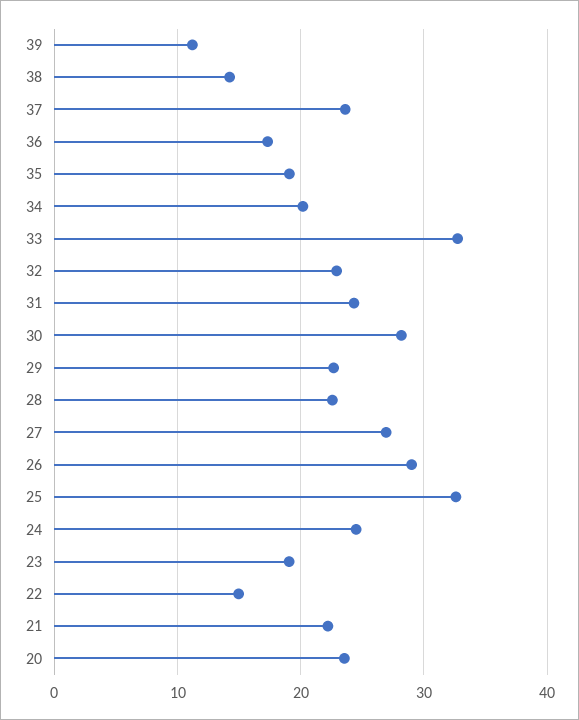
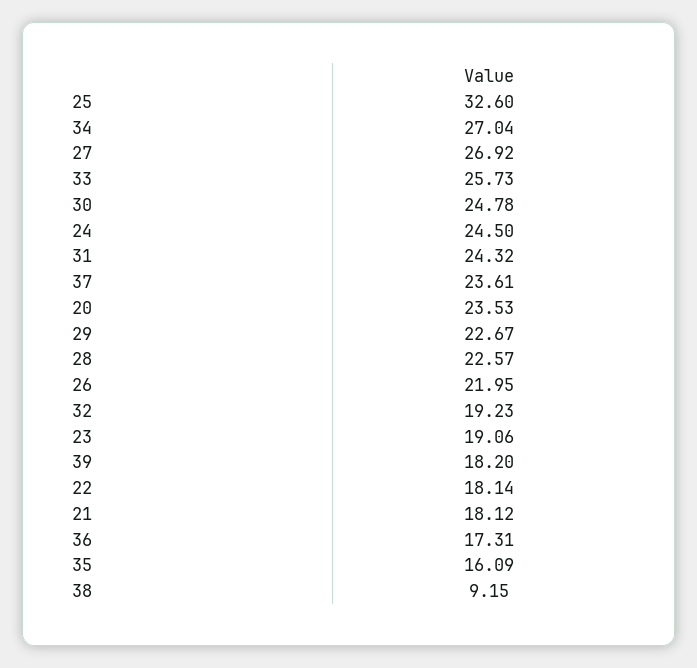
  {
-   "39": 11,
+   "39": 18.2,
-   "38": 14,
+   "38": 9.15,
    "37": 23.61,
    "36": 17.31,
-   "35": 19,
+   "35": 16.09,
-   "34": 20,
+   "34": 27.04,
-   "33": 33,
+   "33": 25.73,
-   "32": 23,
+   "32": 19.23,
    "31": 24.32,
-   "30": 28,
+   "30": 24.78,
    "29": 22.67,
    "28": 22.57,
    "27": 26.92,
-   "26": 29,
+   "26": 21.95,
    "25": 32.6,
    "24": 24.5,
    "23": 19.06,
-   "22": 15,
+   "22": 18.14,
-   "21": 22,
+   "21": 18.12,
    "20": 23.53
  }

